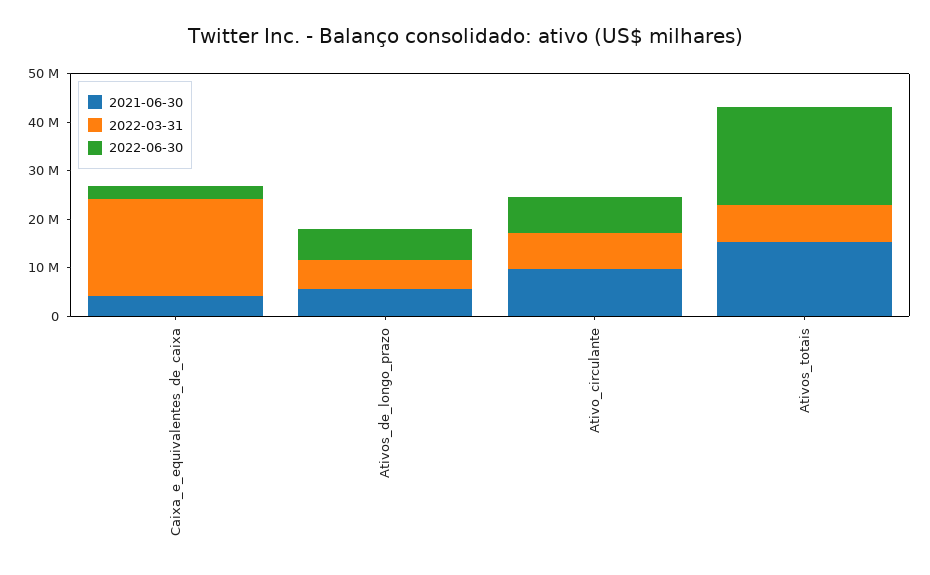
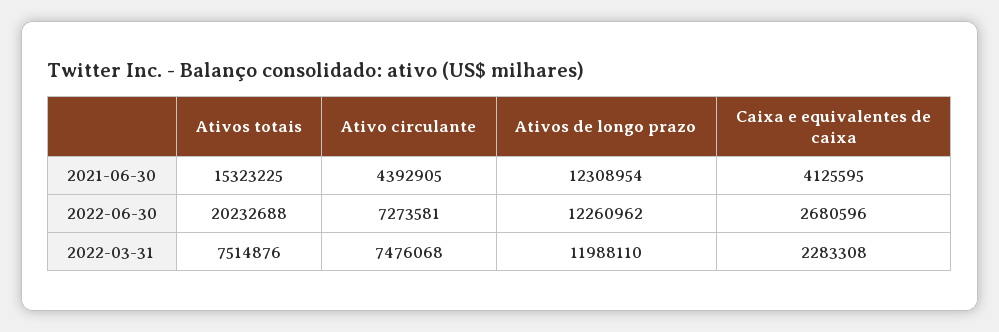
  {
    "2021-06-30": {
      "Caixa_e_equivalentes_de_caixa": 4125595,
-     "Ativos_de_longo_prazo": 6000000,
+     "Ativos_de_longo_prazo": 12308954,
-     "Ativo_circulante": 10000000,
+     "Ativo_circulante": 4392905,
      "Ativos_totais": 15323225
    },
    "2022-03-31": {
-     "Caixa_e_equivalentes_de_caixa": 20000000,
+     "Caixa_e_equivalentes_de_caixa": 2283308,
-     "Ativos_de_longo_prazo": 6000000,
+     "Ativos_de_longo_prazo": 11988110,
      "Ativo_circulante": 7476068,
      "Ativos_totais": 7514876
    },
    "2022-06-30": {
      "Caixa_e_equivalentes_de_caixa": 2680596,
-     "Ativos_de_longo_prazo": 6000000,
+     "Ativos_de_longo_prazo": 12260962,
      "Ativo_circulante": 7273581,
      "Ativos_totais": 20232688
    }
  }

